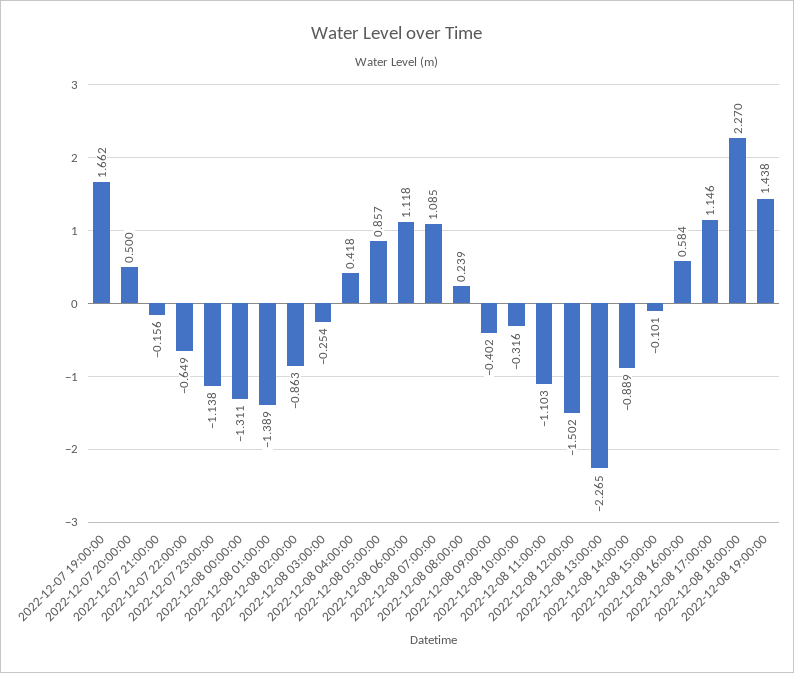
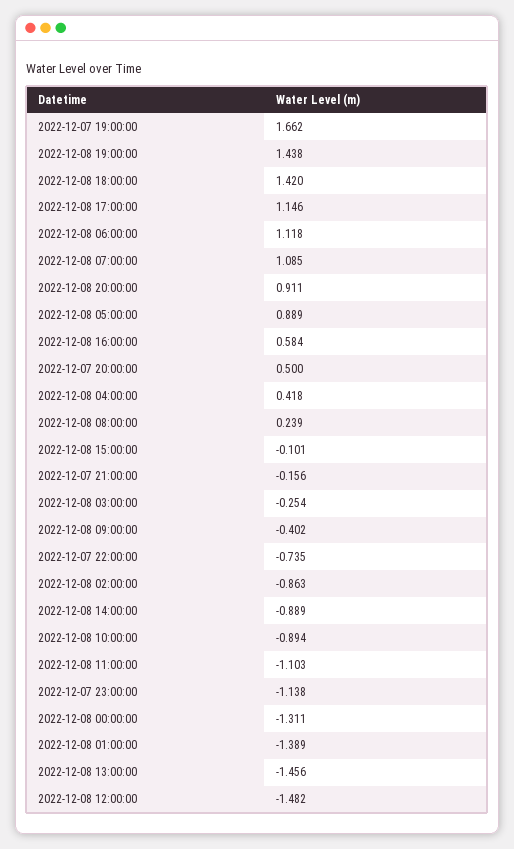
  {
    "2022-12-07 19:00:00": 1.662,
    "2022-12-07 20:00:00": 0.5,
    "2022-12-07 21:00:00": -0.156,
-   "2022-12-07 22:00:00": -0.649,
+   "2022-12-07 22:00:00": -0.735,
    "2022-12-07 23:00:00": -1.138,
    "2022-12-08 00:00:00": -1.311,
    "2022-12-08 01:00:00": -1.389,
    "2022-12-08 02:00:00": -0.863,
    "2022-12-08 03:00:00": -0.254,
    "2022-12-08 04:00:00": 0.418,
-   "2022-12-08 05:00:00": 0.857,
+   "2022-12-08 05:00:00": 0.889,
    "2022-12-08 06:00:00": 1.118,
    "2022-12-08 07:00:00": 1.085,
    "2022-12-08 08:00:00": 0.239,
    "2022-12-08 09:00:00": -0.402,
-   "2022-12-08 10:00:00": -0.316,
+   "2022-12-08 10:00:00": -0.894,
    "2022-12-08 11:00:00": -1.103,
-   "2022-12-08 12:00:00": -1.502,
+   "2022-12-08 12:00:00": -1.482,
-   "2022-12-08 13:00:00": -2.265,
+   "2022-12-08 13:00:00": -1.456,
    "2022-12-08 14:00:00": -0.889,
    "2022-12-08 15:00:00": -0.101,
    "2022-12-08 16:00:00": 0.584,
    "2022-12-08 17:00:00": 1.146,
-   "2022-12-08 18:00:00": 2.27,
+   "2022-12-08 18:00:00": 1.42,
-   "2022-12-08 19:00:00": 1.438
+   "2022-12-08 19:00:00": 1.438,
+   "2022-12-08 20:00:00": 0.911
  }

